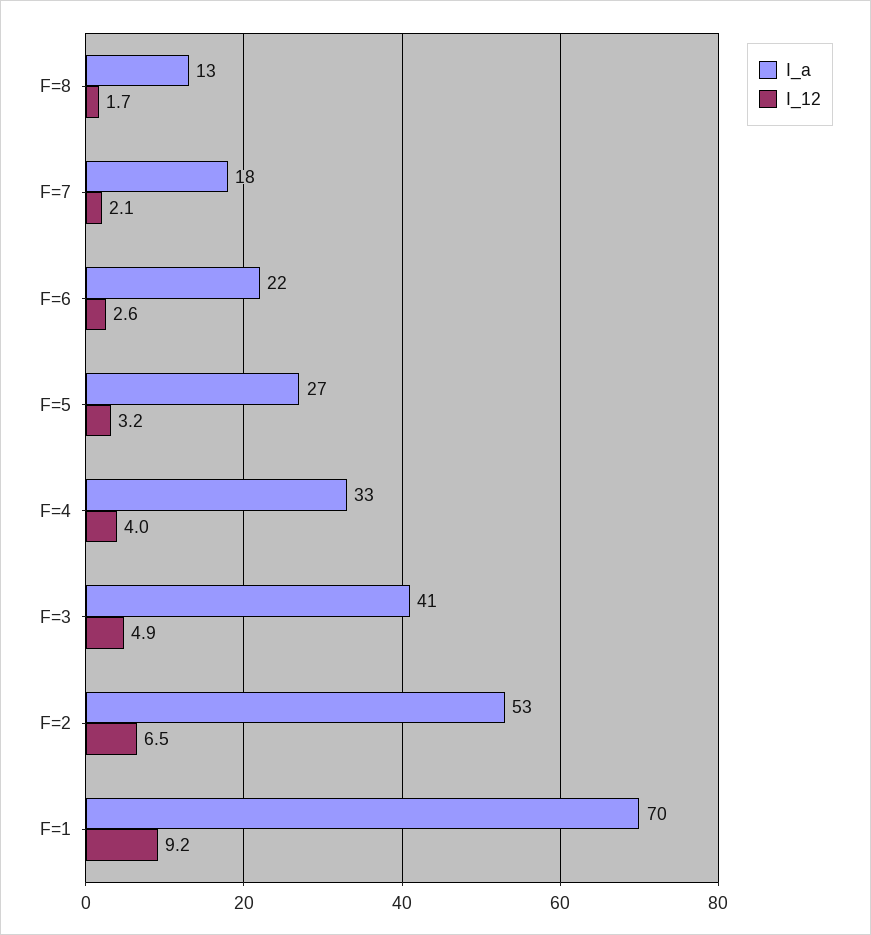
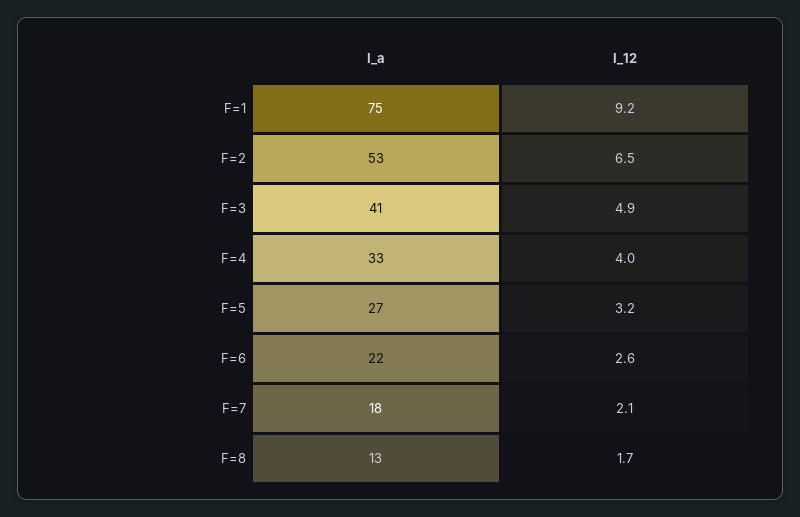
  {
    "I_a": {
      "F=8": 13,
      "F=7": 18,
      "F=6": 22,
      "F=5": 27,
      "F=4": 33,
      "F=3": 41,
      "F=2": 53,
-     "F=1": 70
+     "F=1": 75
    },
    "I_12": {
      "F=8": 1.7,
      "F=7": 2.1,
      "F=6": 2.6,
      "F=5": 3.2,
      "F=4": 4,
      "F=3": 4.9,
      "F=2": 6.5,
      "F=1": 9.2
    }
  }

